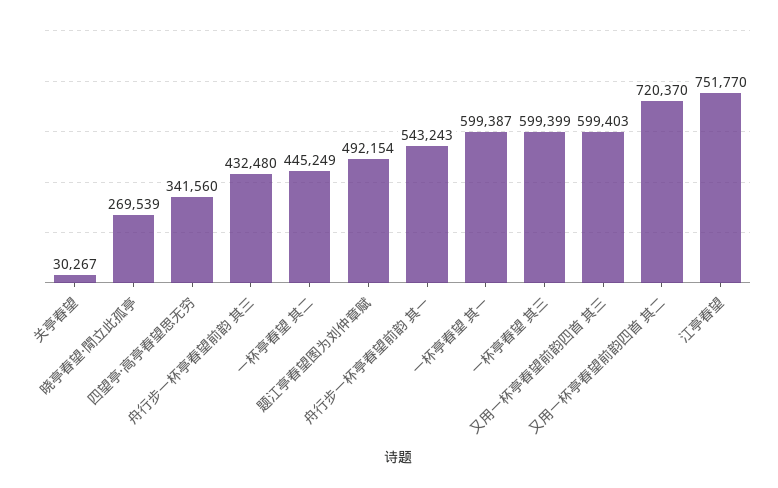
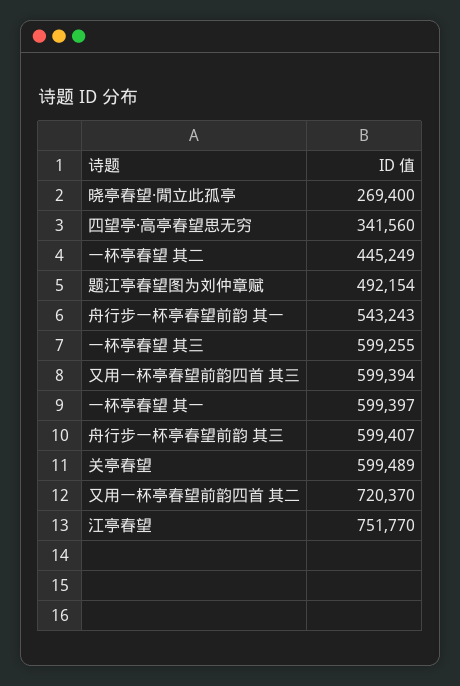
  {
-   "关亭春望": 30267,
+   "关亭春望": 599489,
-   "晓亭春望·閒立此孤亭": 269539,
+   "晓亭春望·閒立此孤亭": 269400,
    "四望亭·高亭春望思无穷": 341560,
-   "舟行步一杯亭春望前韵 其三": 432480,
+   "舟行步一杯亭春望前韵 其三": 599407,
    "一杯亭春望 其二": 445249,
    "题江亭春望图为刘仲章赋": 492154,
    "舟行步一杯亭春望前韵 其一": 543243,
-   "一杯亭春望 其一": 599387,
+   "一杯亭春望 其一": 599397,
-   "一杯亭春望 其三": 599399,
+   "一杯亭春望 其三": 599255,
-   "又用一杯亭春望前韵四首 其三": 599403,
+   "又用一杯亭春望前韵四首 其三": 599394,
    "又用一杯亭春望前韵四首 其二": 720370,
    "江亭春望": 751770
  }

